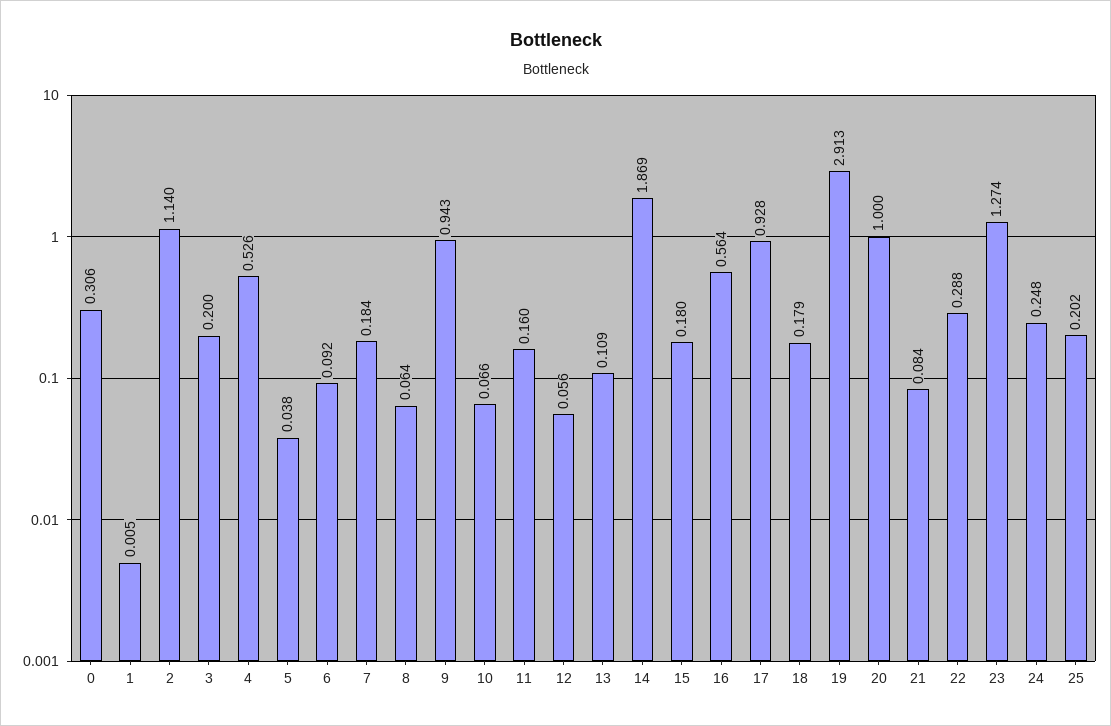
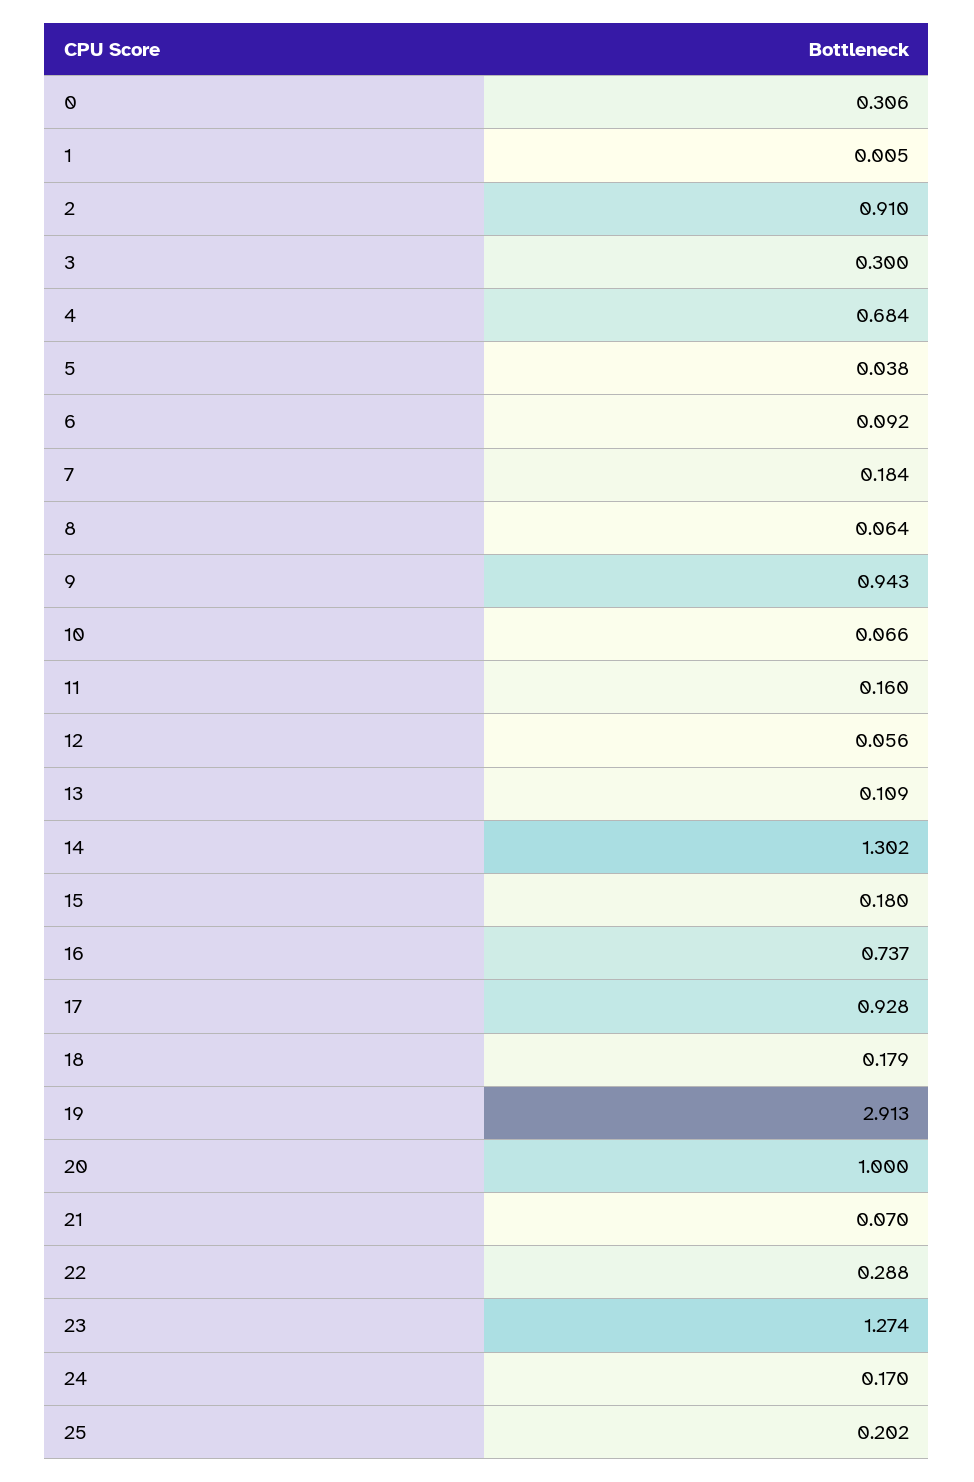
  {
    "0": 0.306,
    "1": 0.005,
-   "2": 1.14,
+   "2": 0.91,
-   "3": 0.2,
+   "3": 0.3,
-   "4": 0.526,
+   "4": 0.684,
    "5": 0.038,
    "6": 0.092,
    "7": 0.184,
    "8": 0.064,
    "9": 0.943,
    "10": 0.066,
    "11": 0.16,
    "12": 0.056,
    "13": 0.109,
-   "14": 1.869,
+   "14": 1.302,
    "15": 0.18,
-   "16": 0.564,
+   "16": 0.737,
    "17": 0.928,
    "18": 0.179,
    "19": 2.913,
    "20": 1,
-   "21": 0.084,
+   "21": 0.07,
    "22": 0.288,
    "23": 1.274,
-   "24": 0.248,
+   "24": 0.17,
    "25": 0.202
  }

